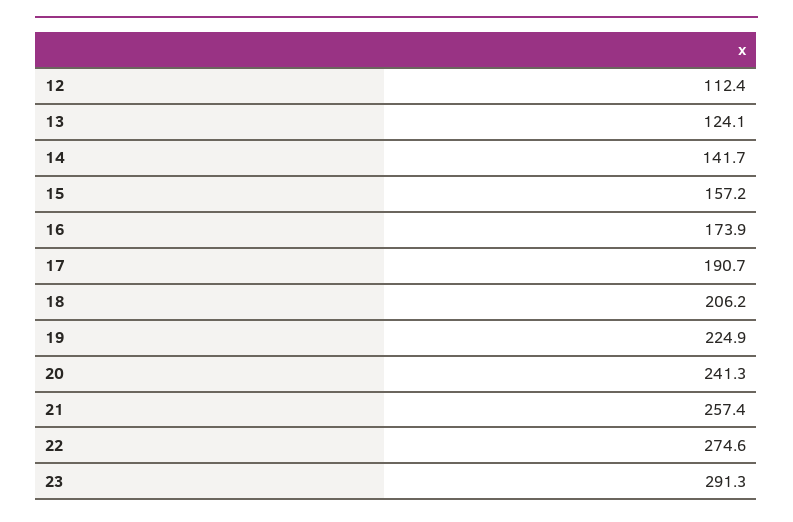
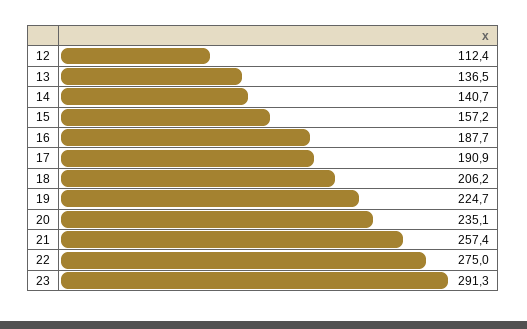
  {
    "12": 112.4,
-   "13": 124.1,
+   "13": 136.5,
-   "14": 141.7,
+   "14": 140.7,
    "15": 157.2,
-   "16": 173.9,
+   "16": 187.7,
-   "17": 190.7,
+   "17": 190.9,
    "18": 206.2,
-   "19": 224.9,
+   "19": 224.7,
-   "20": 241.3,
+   "20": 235.1,
    "21": 257.4,
-   "22": 274.6,
+   "22": 275,
    "23": 291.3
  }

